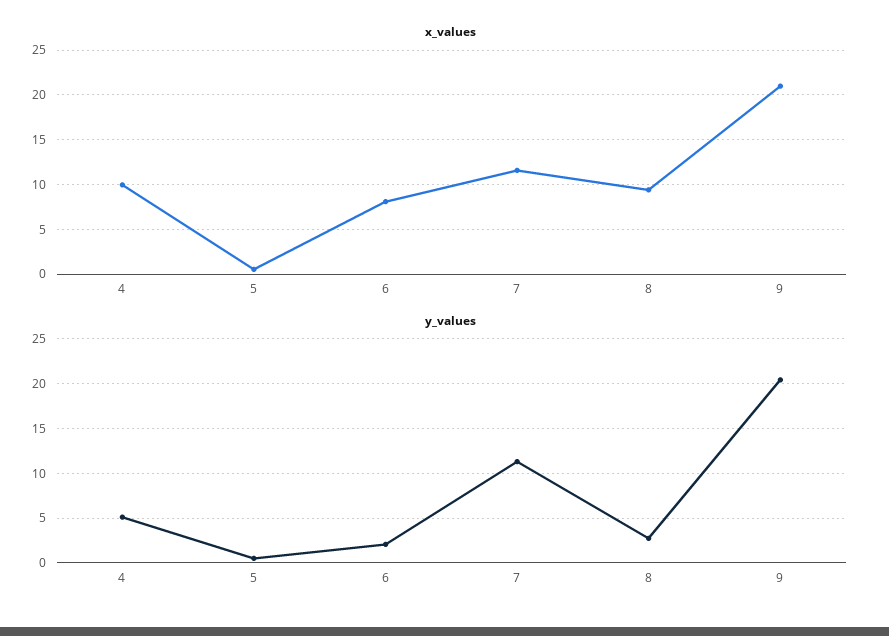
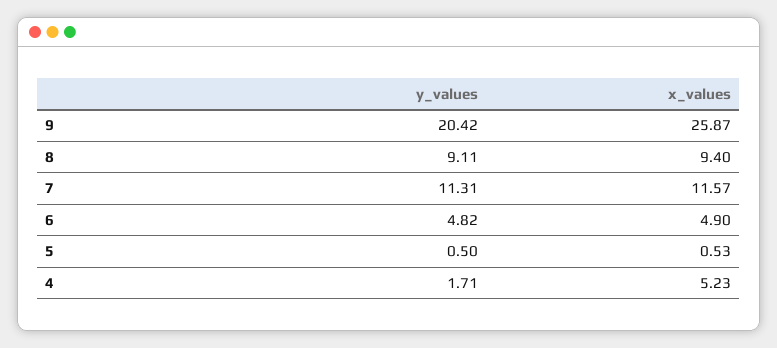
  {
    "x_values": {
-     "4": 10,
+     "4": 5.23,
      "5": 0.53,
-     "6": 8,
+     "6": 4.9,
      "7": 11.57,
      "8": 9.4,
-     "9": 21
+     "9": 25.87
    },
    "y_values": {
-     "4": 5,
+     "4": 1.71,
      "5": 0.5,
-     "6": 2,
+     "6": 4.82,
      "7": 11.31,
-     "8": 3,
+     "8": 9.11,
      "9": 20.42
    }
  }

